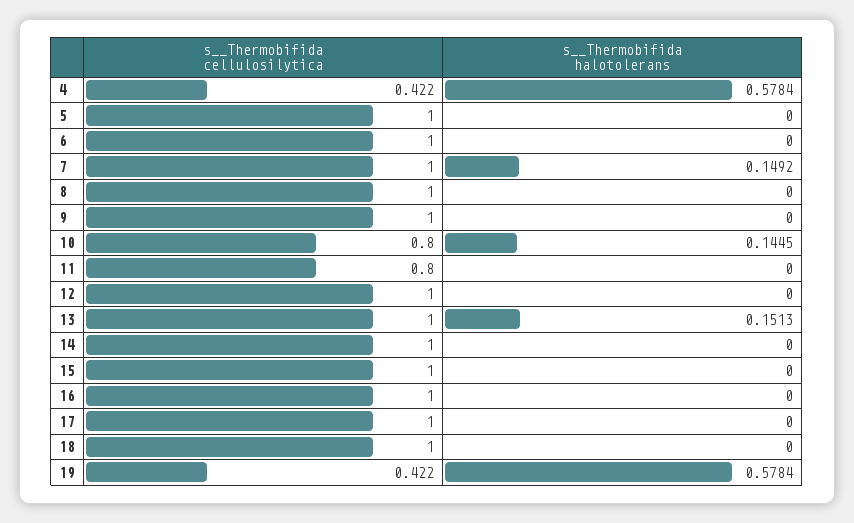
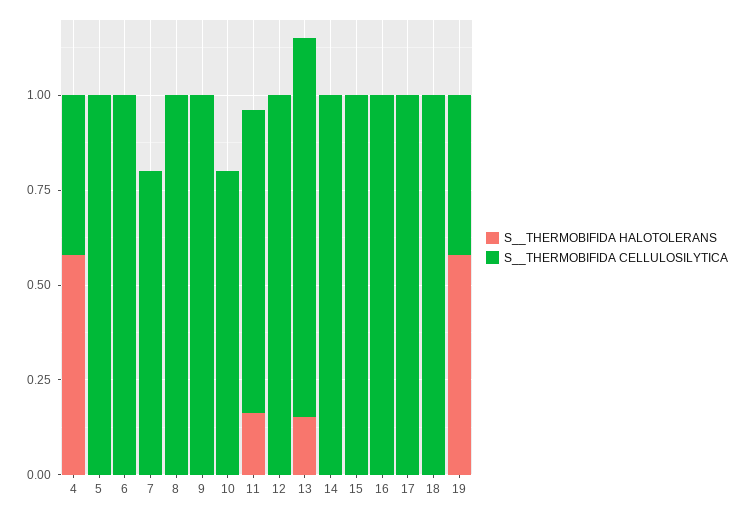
  {
    "s__Thermobifida cellulosilytica": {
      "4": 0.422,
      "5": 1,
      "6": 1,
-     "7": 1,
+     "7": 0.8,
      "8": 1,
      "9": 1,
      "10": 0.8,
      "11": 0.8,
      "12": 1,
      "13": 1,
      "14": 1,
      "15": 1,
      "16": 1,
      "17": 1,
      "18": 1,
      "19": 0.422
    },
    "s__Thermobifida halotolerans": {
      "4": 0.5784,
      "5": 0,
      "6": 0,
-     "7": 0.1492,
+     "7": 0,
      "8": 0,
      "9": 0,
-     "10": 0.1445,
+     "10": 0,
-     "11": 0,
+     "11": 0.15,
      "12": 0,
      "13": 0.1513,
      "14": 0,
      "15": 0,
      "16": 0,
      "17": 0,
      "18": 0,
      "19": 0.5784
    }
  }

